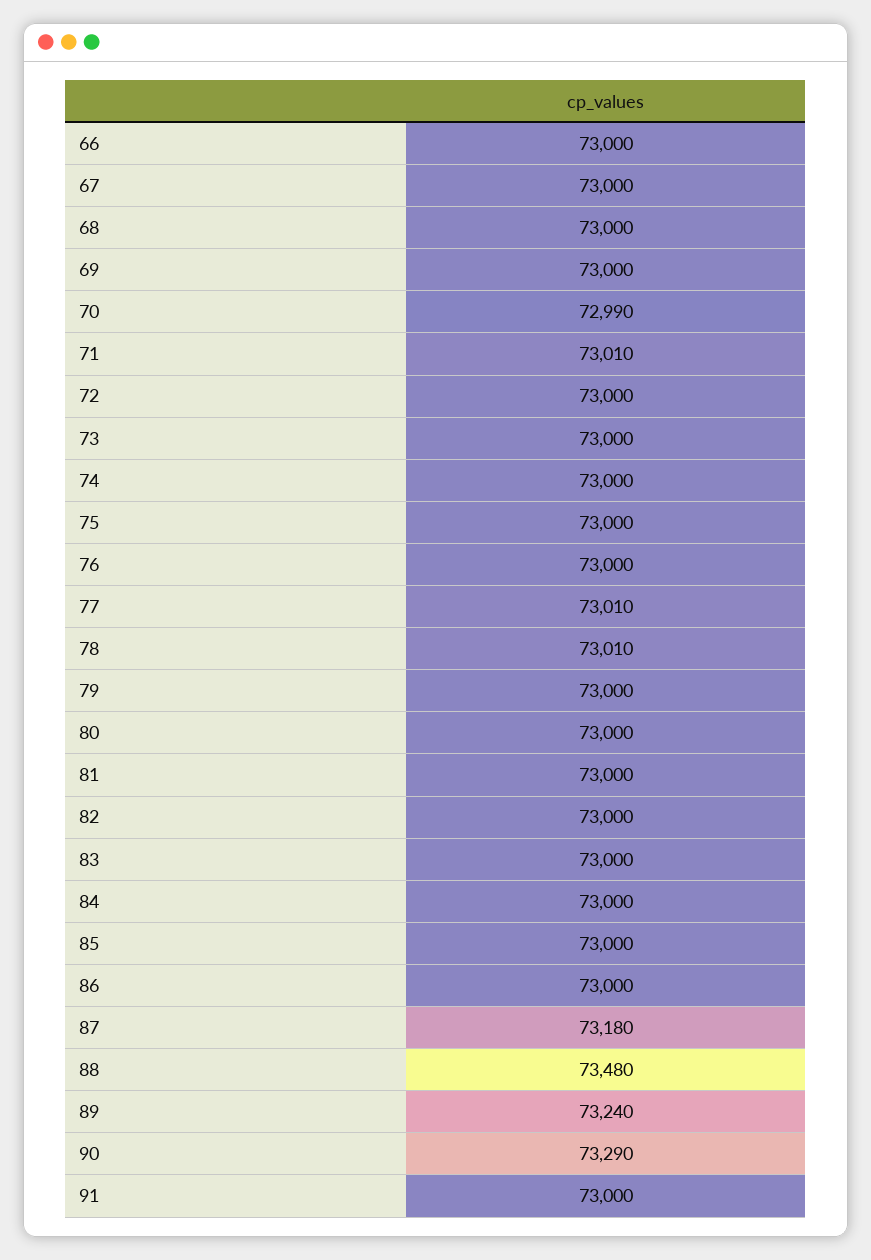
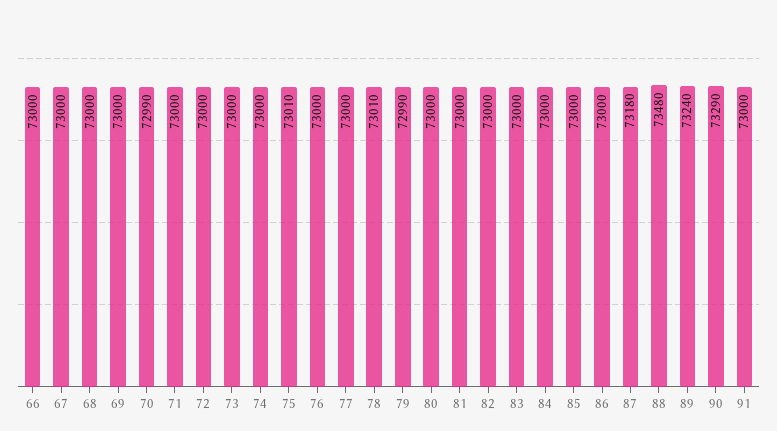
  {
    "66": 73000,
    "67": 73000,
    "68": 73000,
    "69": 73000,
    "70": 72990,
-   "71": 73010,
+   "71": 73000,
    "72": 73000,
    "73": 73000,
    "74": 73000,
-   "75": 73000,
+   "75": 73010,
    "76": 73000,
-   "77": 73010,
+   "77": 73000,
    "78": 73010,
-   "79": 73000,
+   "79": 72990,
    "80": 73000,
    "81": 73000,
    "82": 73000,
    "83": 73000,
    "84": 73000,
    "85": 73000,
    "86": 73000,
    "87": 73180,
    "88": 73480,
    "89": 73240,
    "90": 73290,
    "91": 73000
  }

